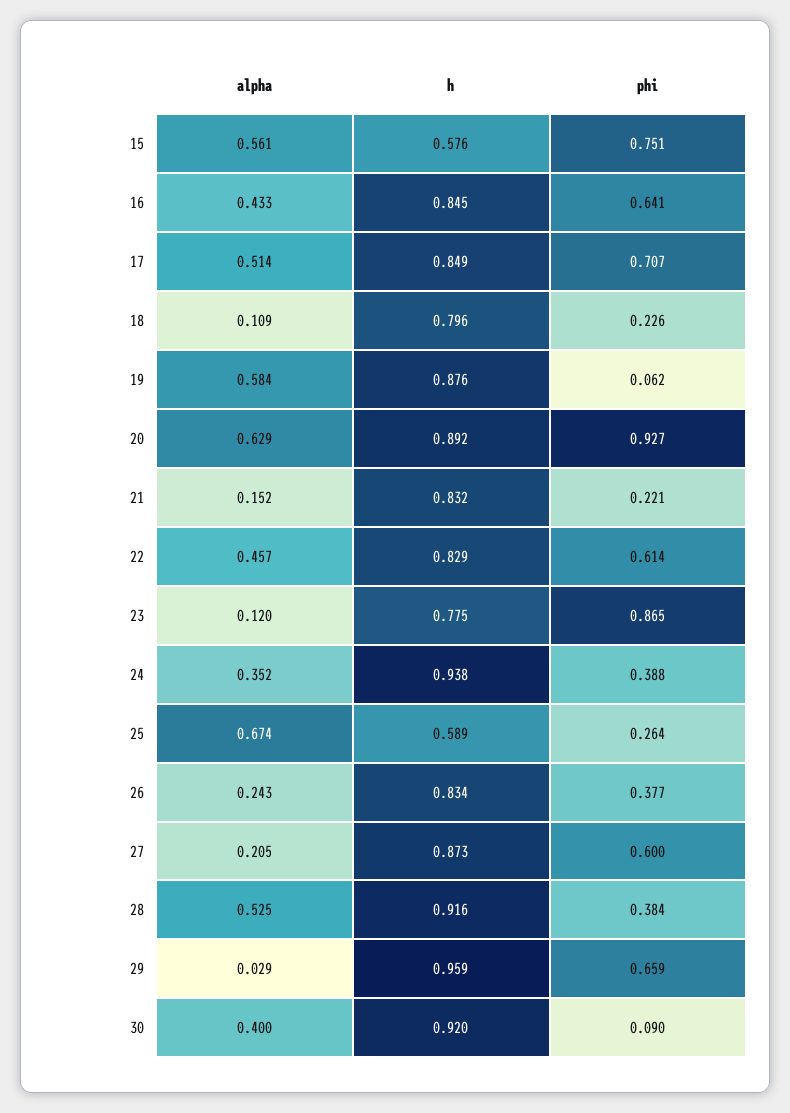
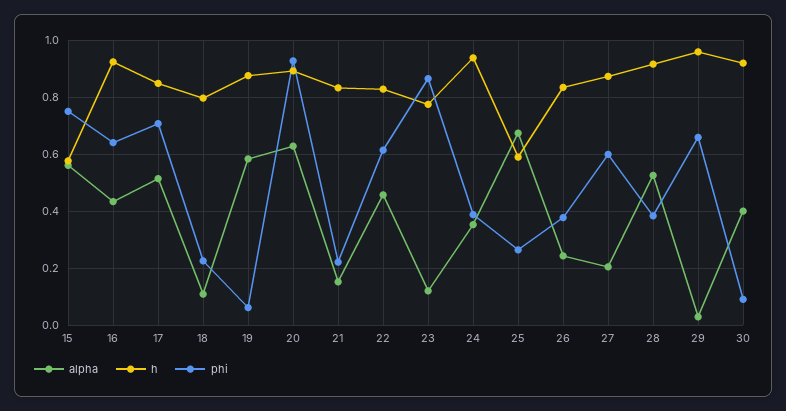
  {
    "alpha": {
      "15": 0.561,
      "16": 0.433,
      "17": 0.514,
      "18": 0.109,
      "19": 0.584,
      "20": 0.629,
      "21": 0.152,
      "22": 0.457,
      "23": 0.12,
      "24": 0.352,
      "25": 0.674,
      "26": 0.243,
      "27": 0.205,
      "28": 0.525,
      "29": 0.029,
      "30": 0.4
    },
    "h": {
      "15": 0.576,
-     "16": 0.845,
+     "16": 0.925,
      "17": 0.849,
      "18": 0.796,
      "19": 0.876,
      "20": 0.892,
      "21": 0.832,
      "22": 0.829,
      "23": 0.775,
      "24": 0.938,
      "25": 0.589,
      "26": 0.834,
      "27": 0.873,
      "28": 0.916,
      "29": 0.959,
      "30": 0.92
    },
    "phi": {
      "15": 0.751,
      "16": 0.641,
      "17": 0.707,
      "18": 0.226,
      "19": 0.062,
      "20": 0.927,
      "21": 0.221,
      "22": 0.614,
      "23": 0.865,
      "24": 0.388,
      "25": 0.264,
      "26": 0.377,
      "27": 0.6,
      "28": 0.384,
      "29": 0.659,
      "30": 0.09
    }
  }

